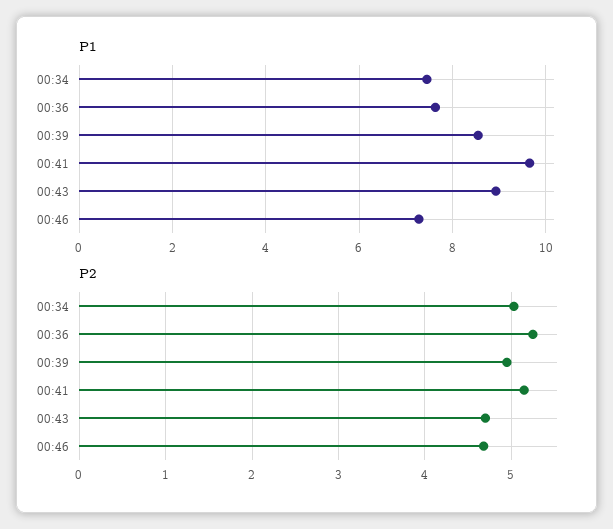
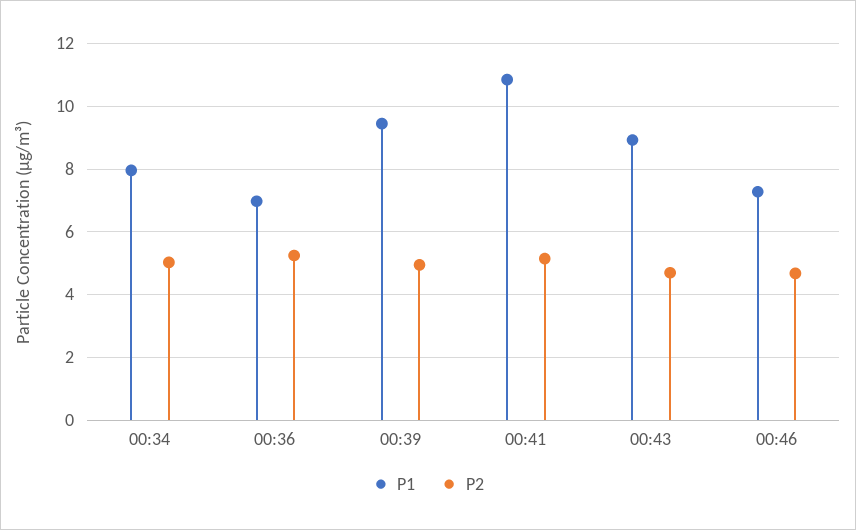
  {
    "P1": {
-     "00:34": 7.4,
+     "00:34": 8,
-     "00:36": 7.6,
+     "00:36": 7,
-     "00:39": 8.6,
+     "00:39": 9.4,
-     "00:41": 9.6,
+     "00:41": 10.8,
      "00:43": 9,
      "00:46": 7.2
    },
    "P2": {
      "00:34": 5,
      "00:36": 5.3,
      "00:39": 5,
      "00:41": 5.2,
      "00:43": 4.7,
      "00:46": 4.7
    }
  }

